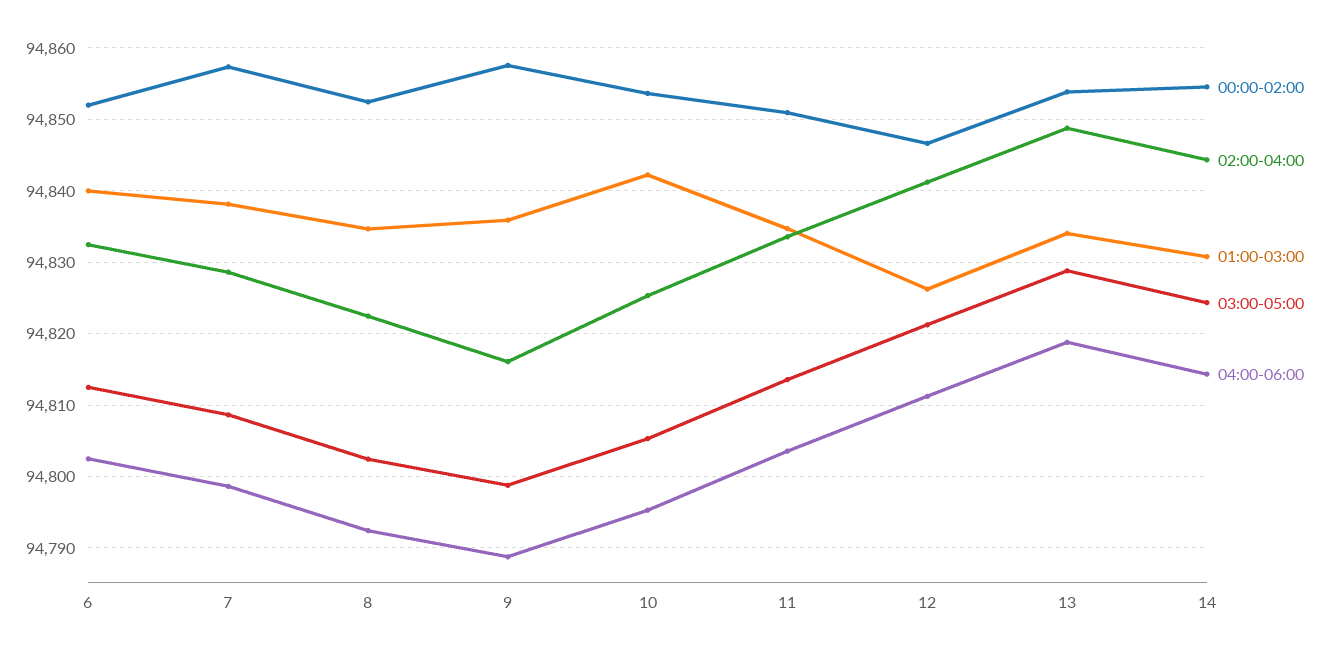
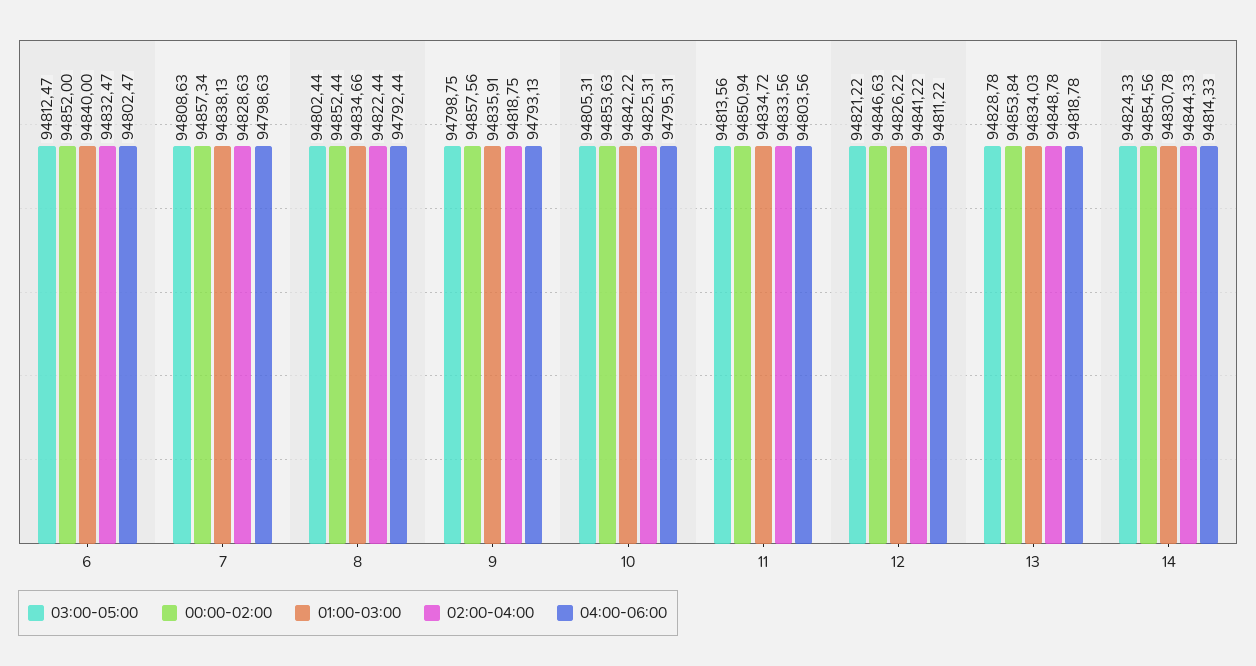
  {
    "00:00-02:00": {
      "6": 94852,
      "7": 94857.34,
      "8": 94852.44,
      "9": 94857.56,
      "10": 94853.63,
      "11": 94850.94,
      "12": 94846.63,
      "13": 94853.84,
      "14": 94854.56
    },
    "02:00-04:00": {
      "6": 94832.47,
      "7": 94828.63,
      "8": 94822.44,
-     "9": 94816,
+     "9": 94818.75,
      "10": 94825.31,
      "11": 94833.56,
      "12": 94841.22,
      "13": 94848.78,
      "14": 94844.33
    },
    "01:00-03:00": {
      "6": 94840,
      "7": 94838.13,
      "8": 94834.66,
      "9": 94835.91,
      "10": 94842.22,
      "11": 94834.72,
      "12": 94826.22,
      "13": 94834.03,
      "14": 94830.78
    },
    "03:00-05:00": {
      "6": 94812.47,
      "7": 94808.63,
      "8": 94802.44,
      "9": 94798.75,
      "10": 94805.31,
      "11": 94813.56,
      "12": 94821.22,
      "13": 94828.78,
      "14": 94824.33
    },
    "04:00-06:00": {
      "6": 94802.47,
      "7": 94798.63,
      "8": 94792.44,
-     "9": 94789,
+     "9": 94793.13,
      "10": 94795.31,
      "11": 94803.56,
      "12": 94811.22,
      "13": 94818.78,
      "14": 94814.33
    }
  }

